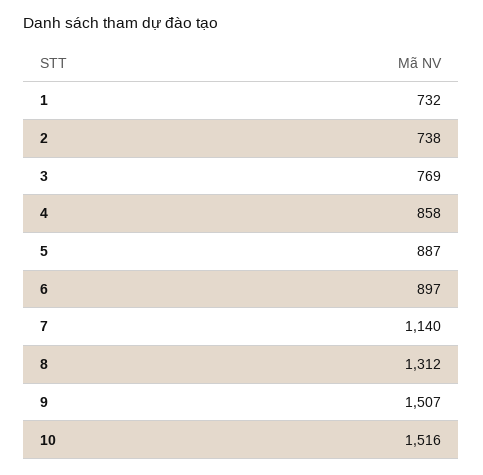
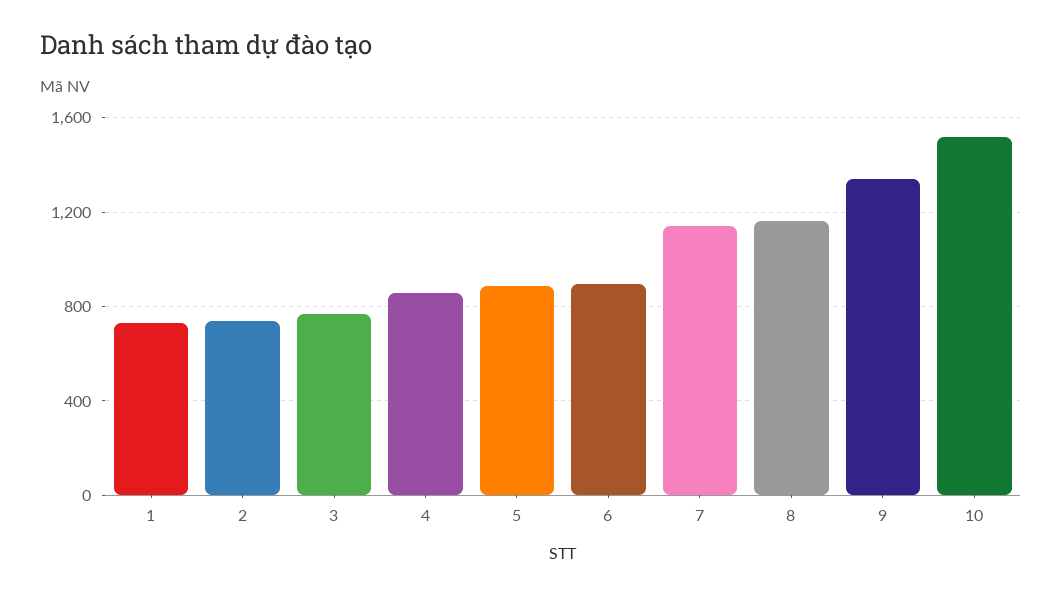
  {
    "1": 732,
    "2": 738,
    "3": 769,
    "4": 858,
    "5": 887,
    "6": 897,
    "7": 1140,
-   "8": 1312,
+   "8": 1150,
-   "9": 1507,
+   "9": 1350,
    "10": 1516
  }

